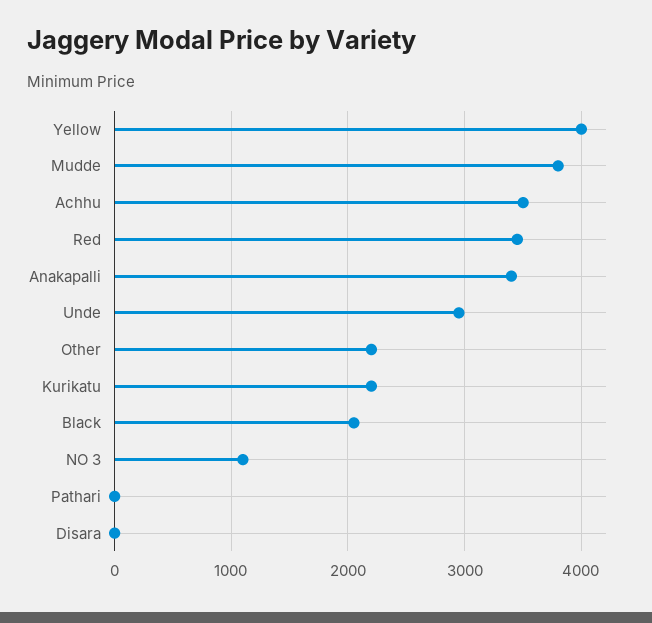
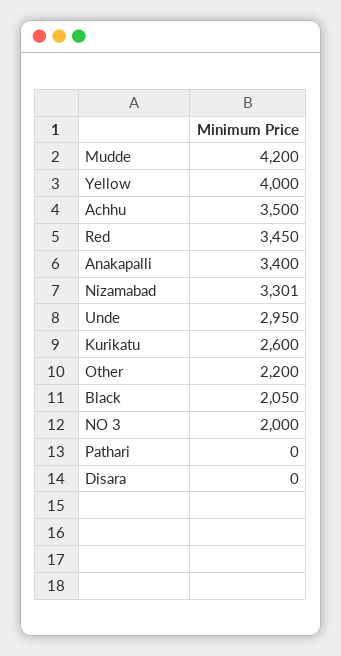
  {
    "Yellow": 4000,
-   "Mudde": 3800,
+   "Mudde": 4200,
    "Achhu": 3500,
    "Red": 3450,
    "Anakapalli": 3400,
    "Unde": 2950,
    "Other": 2200,
-   "Kurikatu": 2200,
+   "Kurikatu": 2600,
    "Black": 2050,
-   "NO 3": 1100,
+   "NO 3": 2000,
    "Pathari": 0,
-   "Disara": 0
+   "Disara": 0,
+   "Nizamabad": 3301
  }

